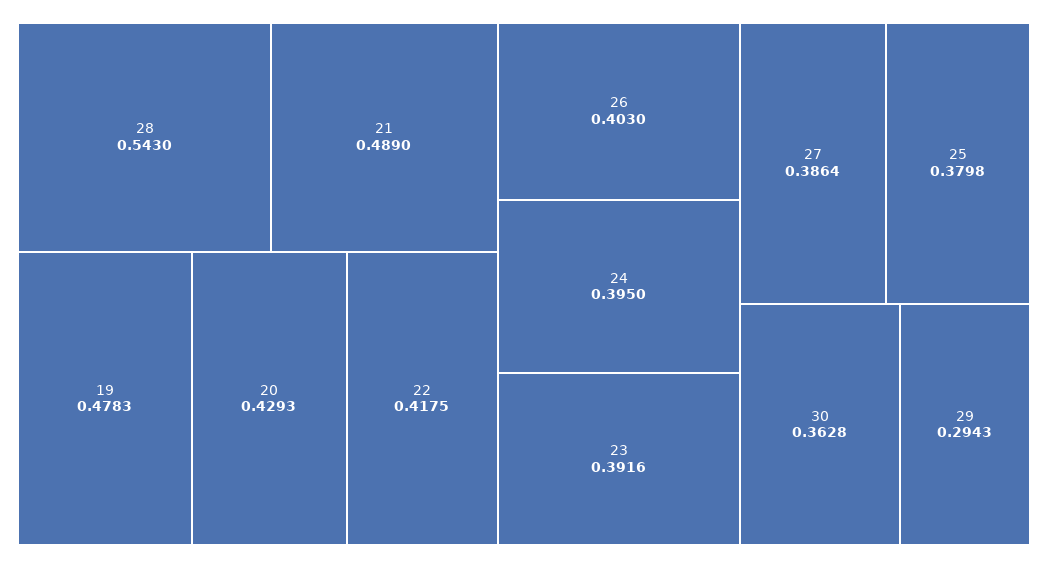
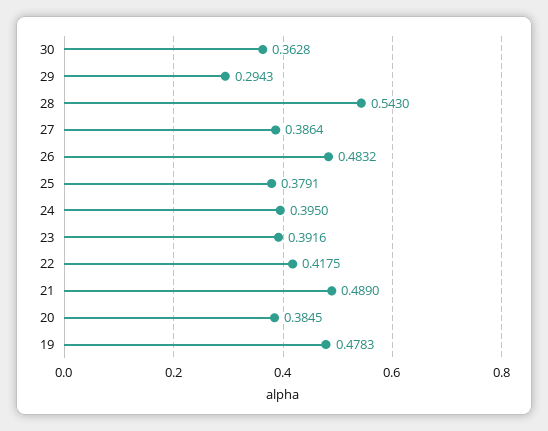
  {
    "28": 0.543,
    "21": 0.489,
    "19": 0.4783,
-   "20": 0.4293,
+   "20": 0.3845,
    "22": 0.4175,
-   "26": 0.403,
+   "26": 0.4832,
    "24": 0.395,
    "23": 0.3916,
    "27": 0.3864,
-   "25": 0.3798,
+   "25": 0.3791,
    "30": 0.3628,
    "29": 0.2943
  }

